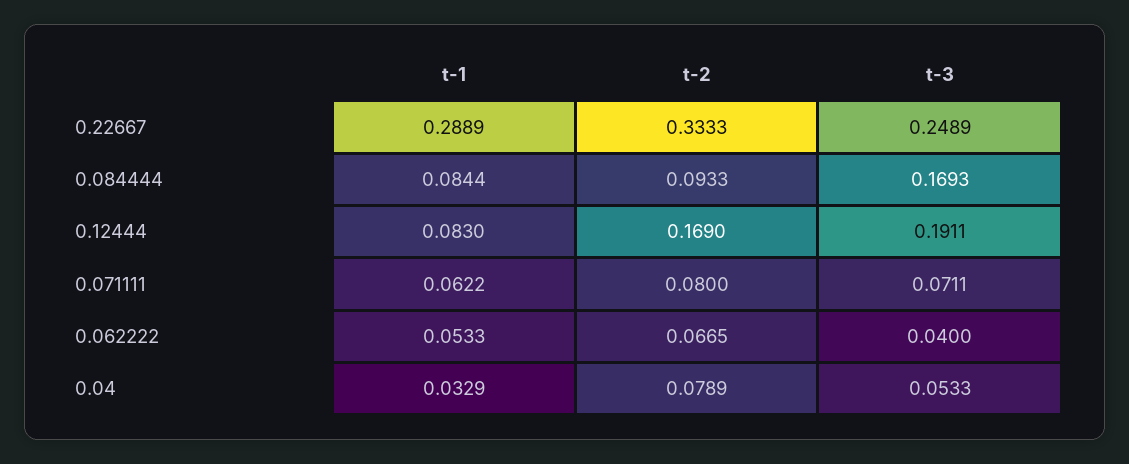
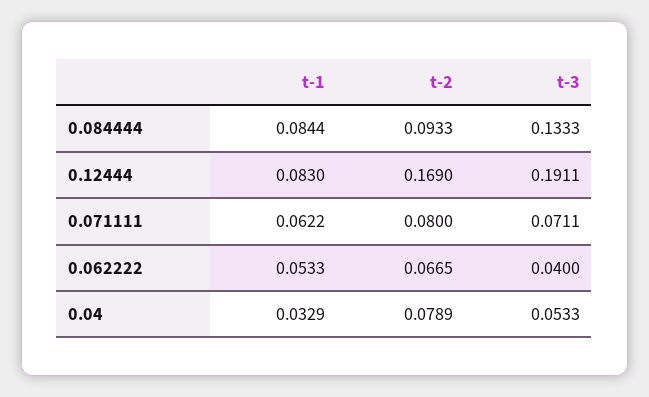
  {
    "t-1": {
-     "0.22667": 0.2889,
      "0.084444": 0.0844,
      "0.12444": 0.083,
      "0.071111": 0.0622,
      "0.062222": 0.0533,
      "0.04": 0.0329
    },
    "t-2": {
-     "0.22667": 0.3333,
      "0.084444": 0.0933,
      "0.12444": 0.169,
      "0.071111": 0.08,
      "0.062222": 0.0665,
      "0.04": 0.0789
    },
    "t-3": {
-     "0.22667": 0.2489,
-     "0.084444": 0.1693,
+     "0.084444": 0.1333,
      "0.12444": 0.1911,
      "0.071111": 0.0711,
      "0.062222": 0.04,
      "0.04": 0.0533
    }
  }

